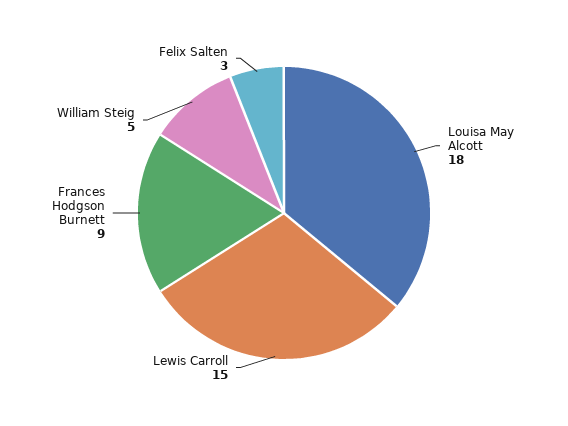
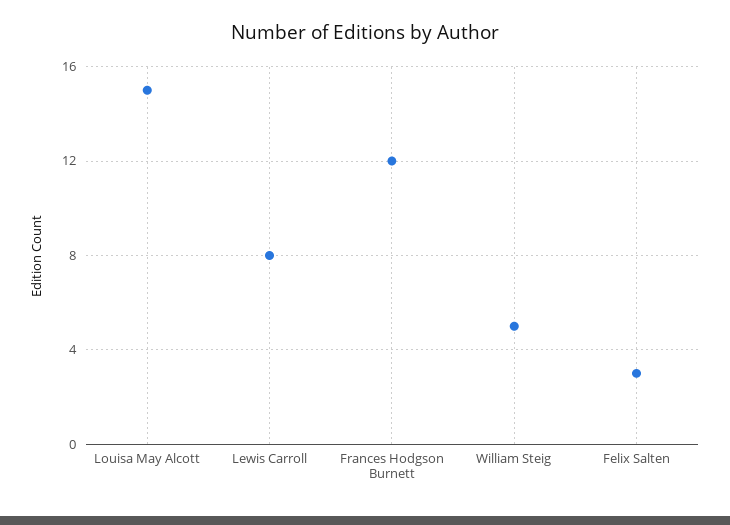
  {
-   "Louisa May Alcott": 18,
+   "Louisa May Alcott": 15,
-   "Lewis Carroll": 15,
+   "Lewis Carroll": 8,
-   "Frances Hodgson Burnett": 9,
+   "Frances Hodgson Burnett": 12,
    "William Steig": 5,
    "Felix Salten": 3
  }

